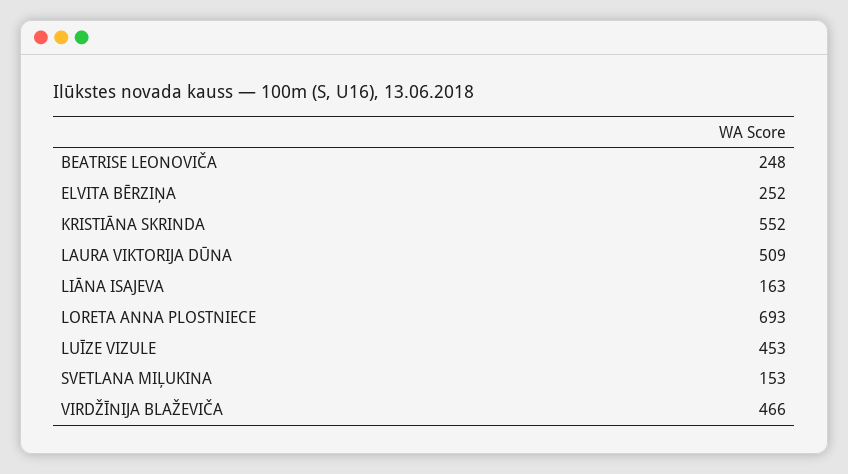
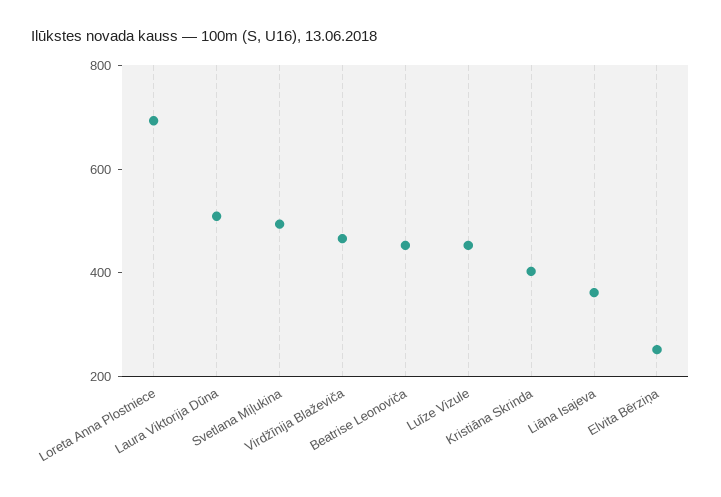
  {
-   "BEATRISE LEONOVIČA": 248,
+   "BEATRISE LEONOVIČA": 450,
    "ELVITA BĒRZIŅA": 252,
-   "KRISTIĀNA SKRINDA": 552,
+   "KRISTIĀNA SKRINDA": 400,
    "LAURA VIKTORIJA DŪNA": 509,
-   "LIĀNA ISAJEVA": 163,
+   "LIĀNA ISAJEVA": 350,
    "LORETA ANNA PLOSTNIECE": 693,
    "LUĪZE VIZULE": 453,
-   "SVETLANA MIĻUKINA": 153,
+   "SVETLANA MIĻUKINA": 500,
    "VIRDŽĪNIJA BLAŽEVIČA": 466
  }

